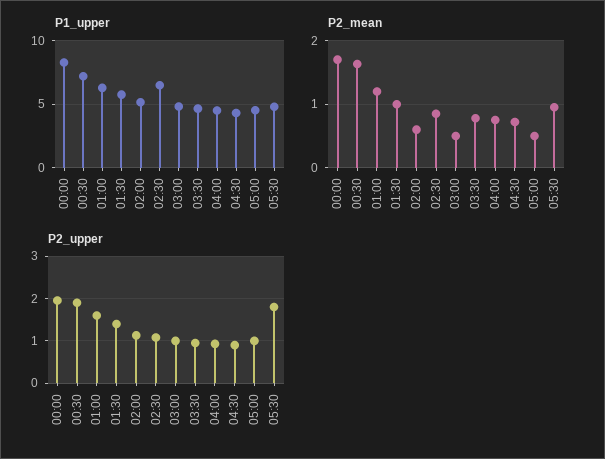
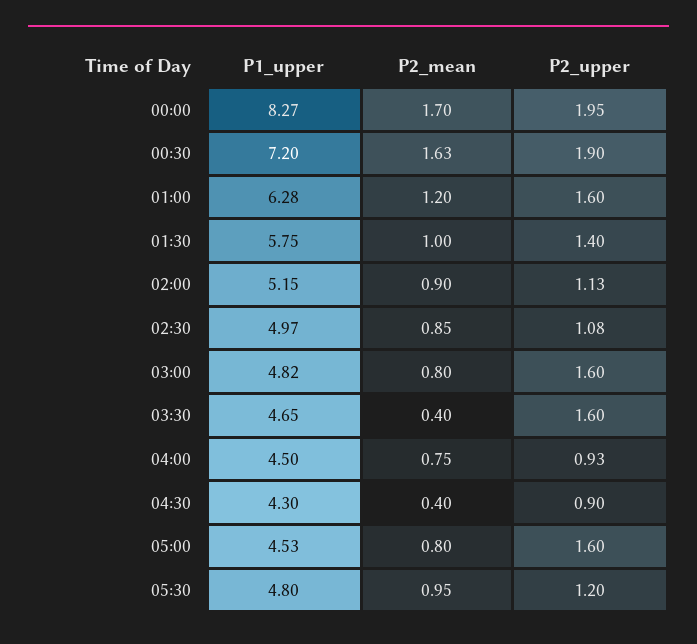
  {
    "P1_upper": {
      "00:00": 8.27,
      "00:30": 7.2,
      "01:00": 6.28,
      "01:30": 5.75,
      "02:00": 5.15,
-     "02:30": 6.5,
+     "02:30": 4.97,
      "03:00": 4.82,
      "03:30": 4.65,
      "04:00": 4.5,
      "04:30": 4.3,
      "05:00": 4.53,
      "05:30": 4.8
    },
    "P2_mean": {
      "00:00": 1.7,
      "00:30": 1.63,
      "01:00": 1.2,
      "01:30": 1,
-     "02:00": 0.6,
+     "02:00": 0.9,
      "02:30": 0.85,
-     "03:00": 0.5,
+     "03:00": 0.8,
-     "03:30": 0.8,
+     "03:30": 0.4,
      "04:00": 0.75,
-     "04:30": 0.7,
+     "04:30": 0.4,
-     "05:00": 0.5,
+     "05:00": 0.8,
      "05:30": 0.95
    },
    "P2_upper": {
      "00:00": 1.95,
      "00:30": 1.9,
      "01:00": 1.6,
      "01:30": 1.4,
      "02:00": 1.13,
      "02:30": 1.08,
-     "03:00": 1,
+     "03:00": 1.6,
-     "03:30": 1,
+     "03:30": 1.6,
      "04:00": 0.93,
      "04:30": 0.9,
-     "05:00": 1,
+     "05:00": 1.6,
-     "05:30": 1.8
+     "05:30": 1.2
    }
  }

